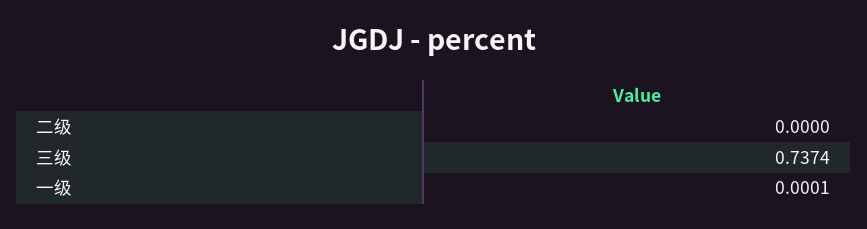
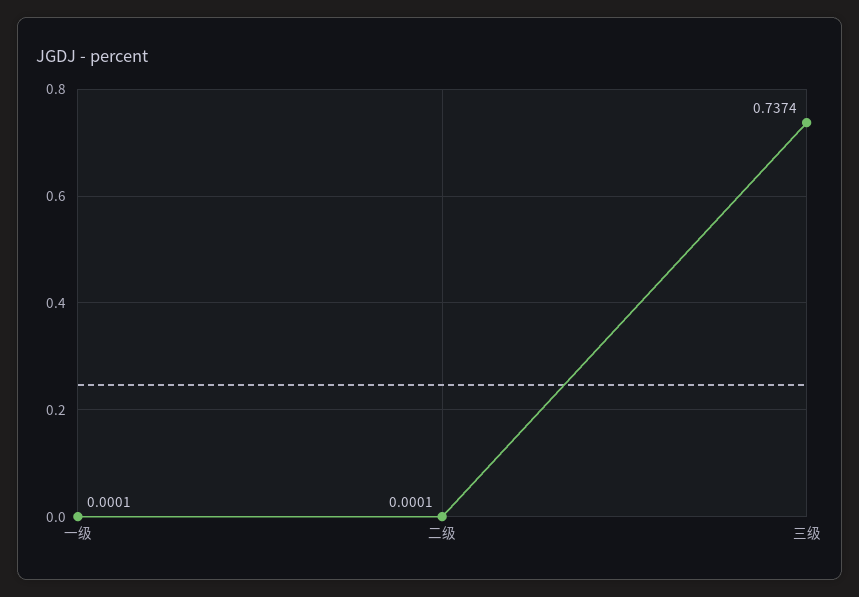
  {
-   "二级": 0,
+   "二级": 0.0001,
    "三级": 0.7374,
    "一级": 0.0001
  }

